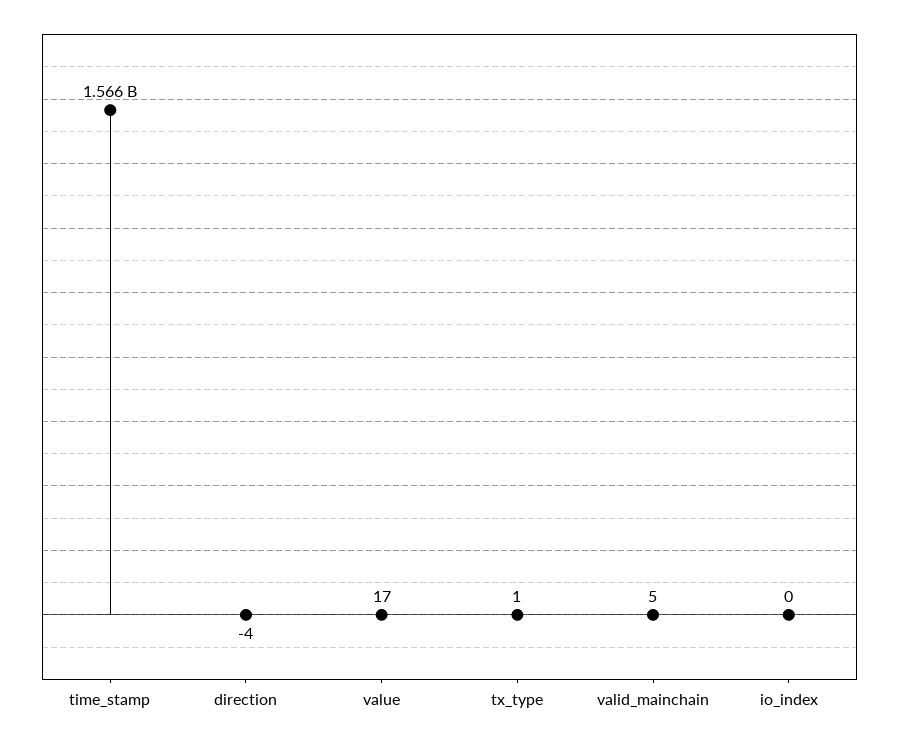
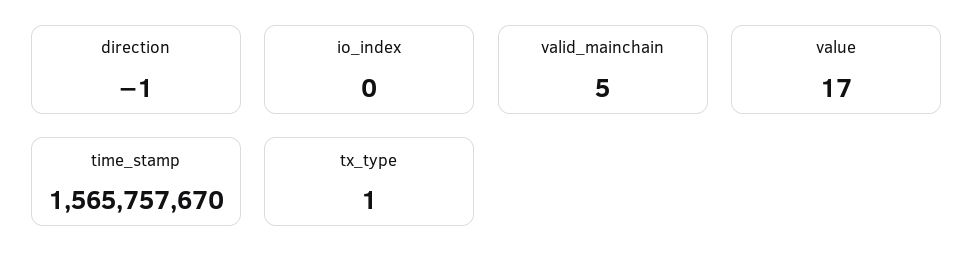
  {
    "time_stamp": 1565757670,
-   "direction": -4,
+   "direction": -1,
    "value": 17,
    "tx_type": 1,
    "valid_mainchain": 5,
    "io_index": 0
  }

